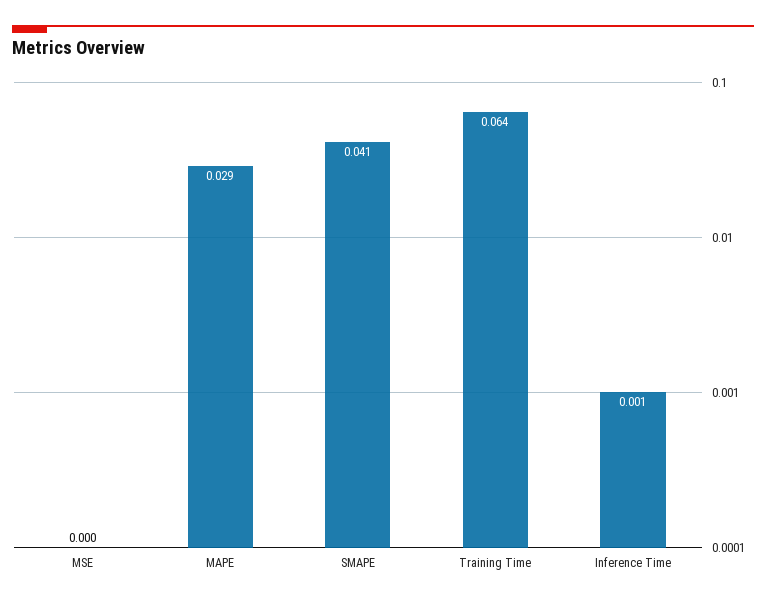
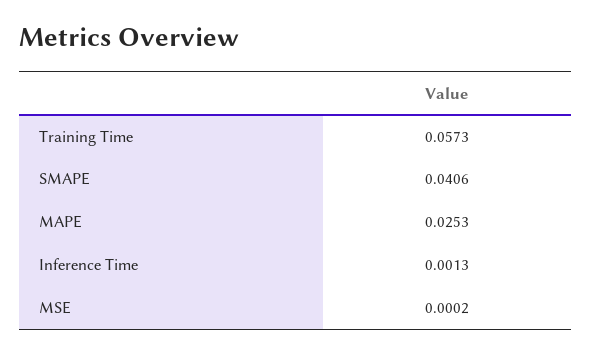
  {
    "MSE": 0.0002,
-   "MAPE": 0.029,
+   "MAPE": 0.0253,
    "SMAPE": 0.0406,
-   "Training Time": 0.064,
+   "Training Time": 0.0573,
    "Inference Time": 0.0013
  }

